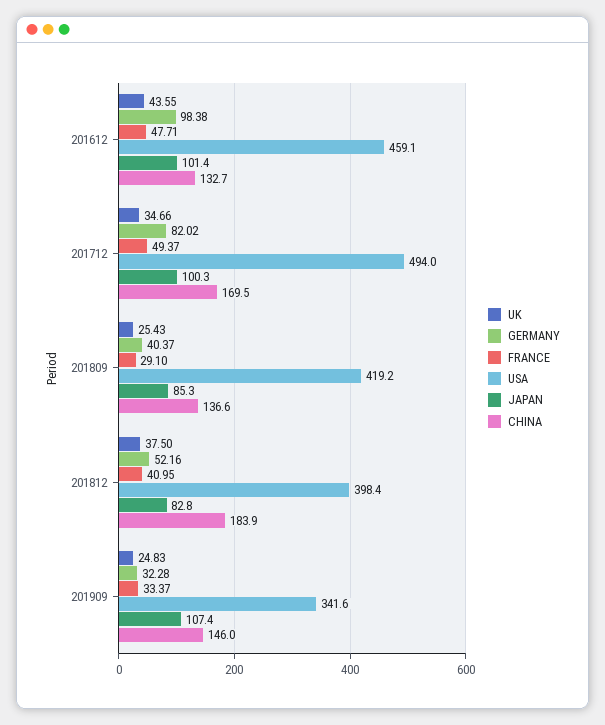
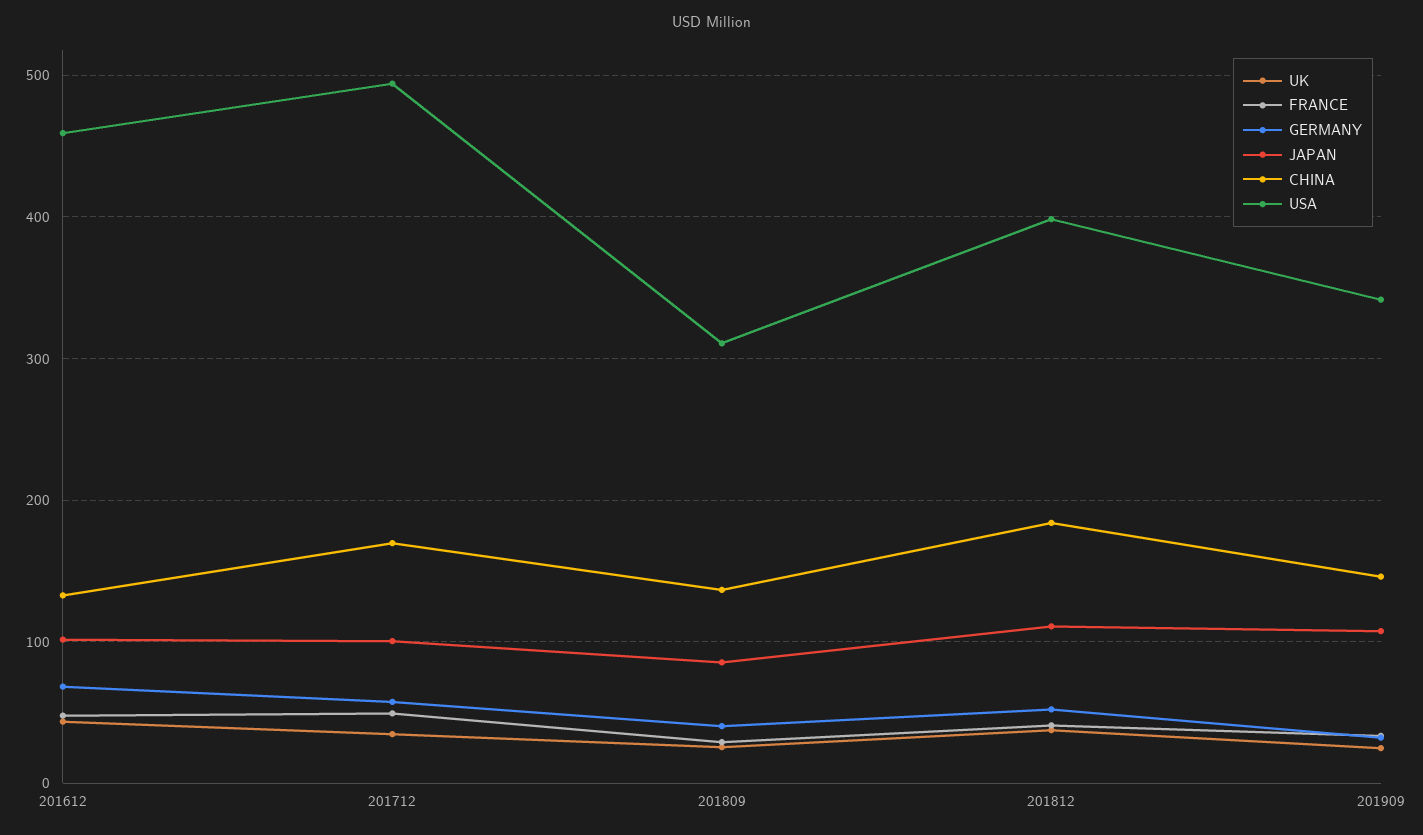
  {
    "UK": {
      "201612": 43.55,
      "201712": 34.66,
      "201809": 25.43,
      "201812": 37.5,
      "201909": 24.83
    },
    "GERMANY": {
-     "201612": 98.38,
+     "201612": 70,
-     "201712": 82.02,
+     "201712": 60,
      "201809": 40.37,
      "201812": 52.16,
      "201909": 32.28
    },
    "FRANCE": {
      "201612": 47.71,
      "201712": 49.37,
      "201809": 29.1,
      "201812": 40.95,
      "201909": 33.37
    },
    "USA": {
      "201612": 459.1,
      "201712": 494,
-     "201809": 419.2,
+     "201809": 310,
      "201812": 398.4,
      "201909": 341.6
    },
    "JAPAN": {
      "201612": 101.4,
      "201712": 100.3,
      "201809": 85.3,
-     "201812": 82.8,
+     "201812": 110,
      "201909": 107.4
    },
    "CHINA": {
      "201612": 132.7,
      "201712": 169.5,
      "201809": 136.6,
      "201812": 183.9,
      "201909": 146
    }
  }

